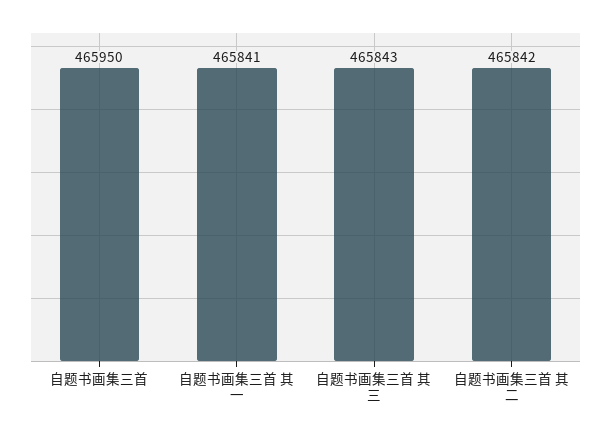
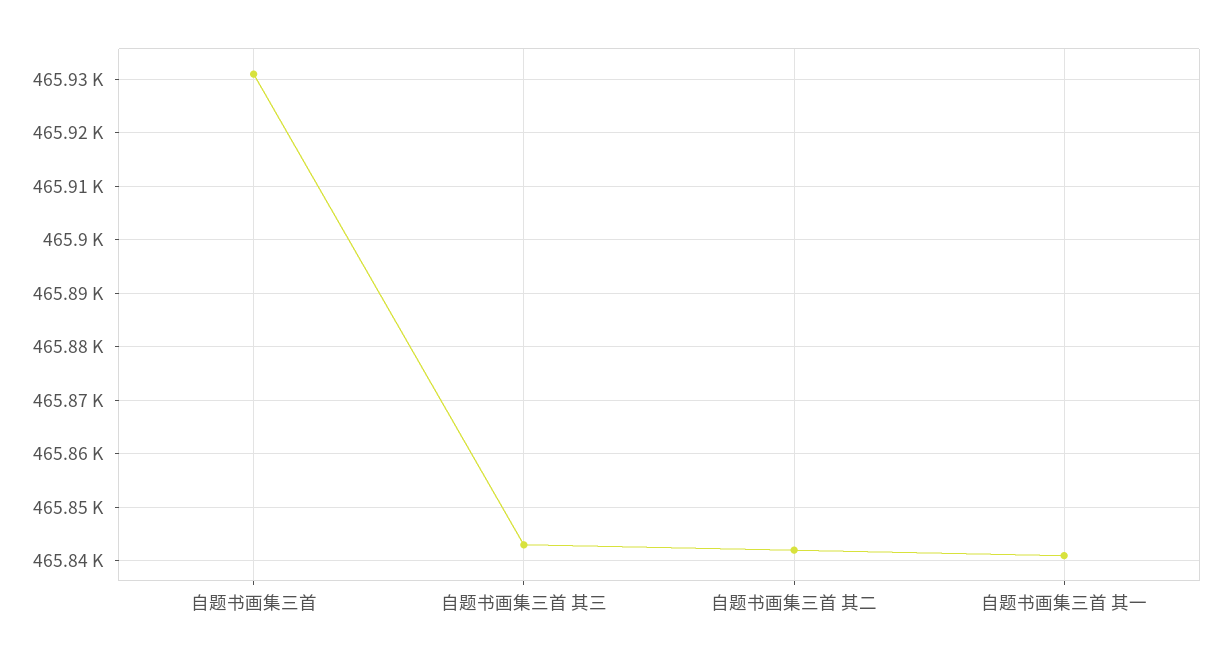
  {
-   "自题书画集三首": 465950,
+   "自题书画集三首": 465930,
    "自题书画集三首 其一": 465841,
    "自题书画集三首 其三": 465843,
    "自题书画集三首 其二": 465842
  }

